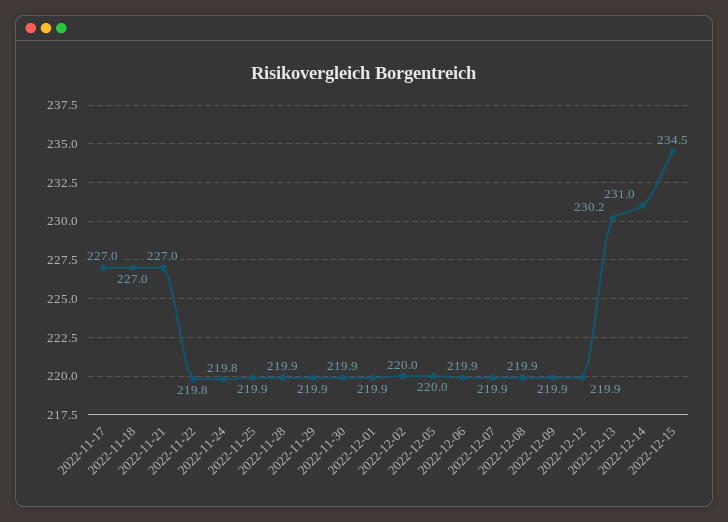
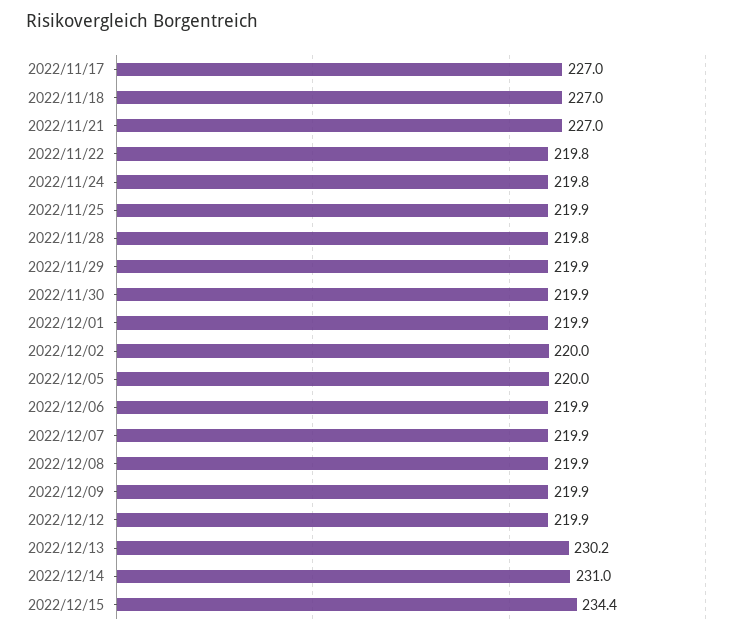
  {
    "2022-11-17": 227,
    "2022-11-18": 227,
    "2022-11-21": 227,
    "2022-11-22": 219.8,
    "2022-11-24": 219.8,
    "2022-11-25": 219.9,
-   "2022-11-28": 219.9,
+   "2022-11-28": 219.8,
    "2022-11-29": 219.9,
    "2022-11-30": 219.9,
    "2022-12-01": 219.9,
    "2022-12-02": 220,
    "2022-12-05": 220,
    "2022-12-06": 219.9,
    "2022-12-07": 219.9,
    "2022-12-08": 219.9,
    "2022-12-09": 219.9,
    "2022-12-12": 219.9,
    "2022-12-13": 230.2,
    "2022-12-14": 231,
-   "2022-12-15": 234.5
+   "2022-12-15": 234.4
  }

